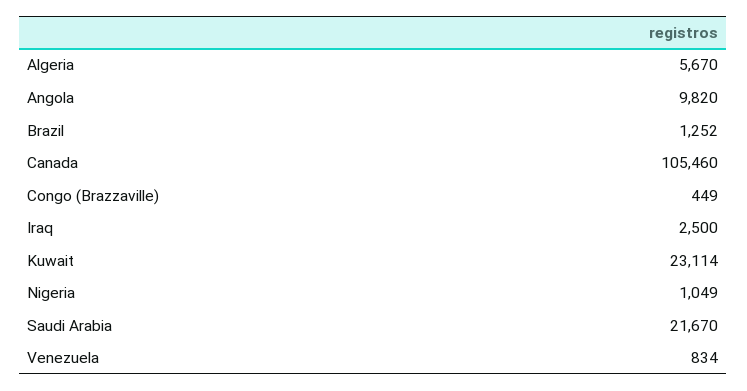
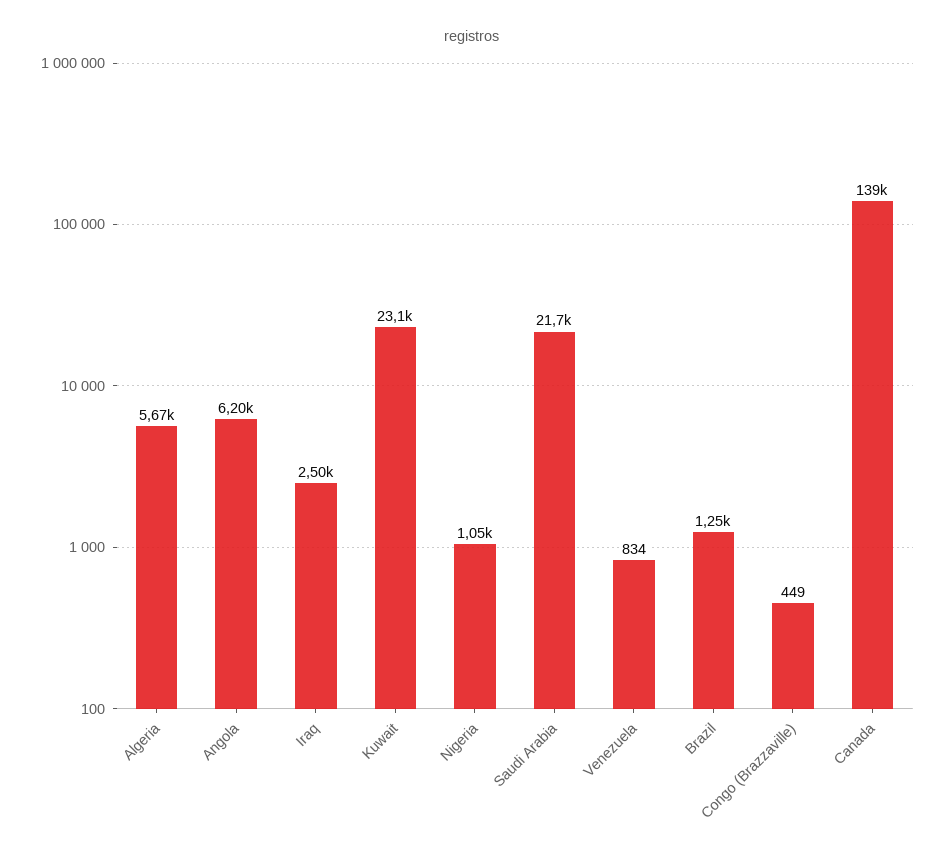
  {
    "Algeria": 5670,
-   "Angola": 9820,
+   "Angola": 6200,
    "Brazil": 1252,
-   "Canada": 105460,
+   "Canada": 139000,
    "Congo (Brazzaville)": 449,
    "Iraq": 2500,
    "Kuwait": 23114,
    "Nigeria": 1049,
    "Saudi Arabia": 21670,
    "Venezuela": 834
  }

